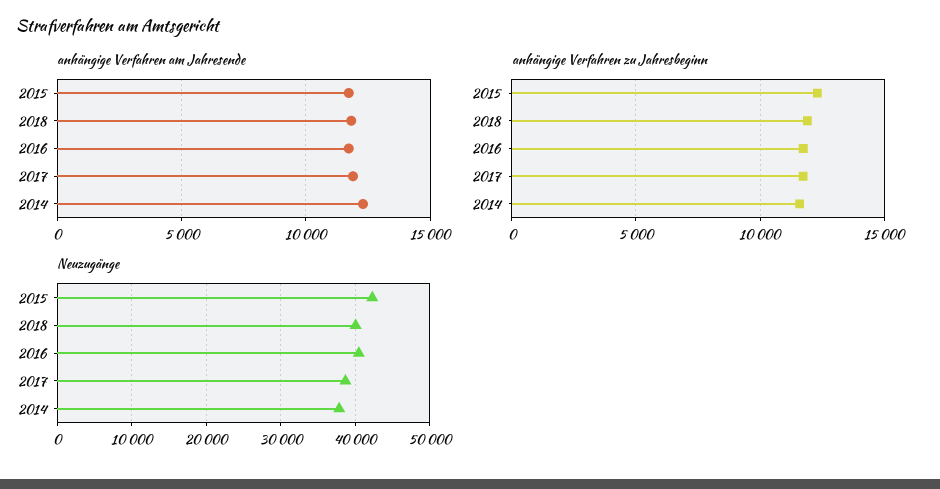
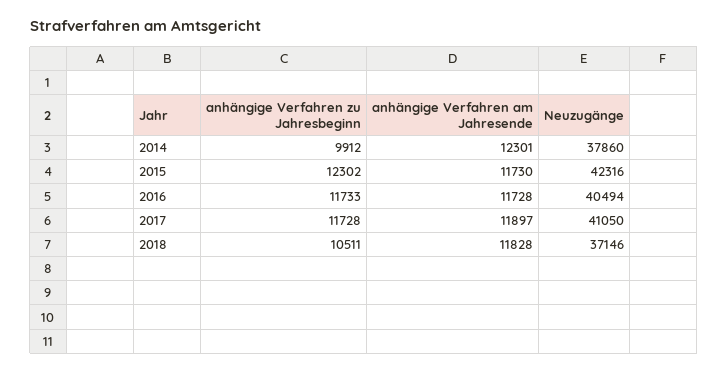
  {
    "anhängige Verfahren am Jahresende": {
      "2015": 11730,
      "2018": 11828,
      "2016": 11728,
      "2017": 11897,
      "2014": 12301
    },
    "anhängige Verfahren zu Jahresbeginn": {
      "2015": 12302,
-     "2018": 12000,
+     "2018": 10511,
      "2016": 11733,
      "2017": 11728,
-     "2014": 11500
+     "2014": 9912
    },
    "Neuzugänge": {
      "2015": 42316,
-     "2018": 40000,
+     "2018": 37146,
      "2016": 40494,
-     "2017": 39000,
+     "2017": 41050,
      "2014": 37860
    }
  }

